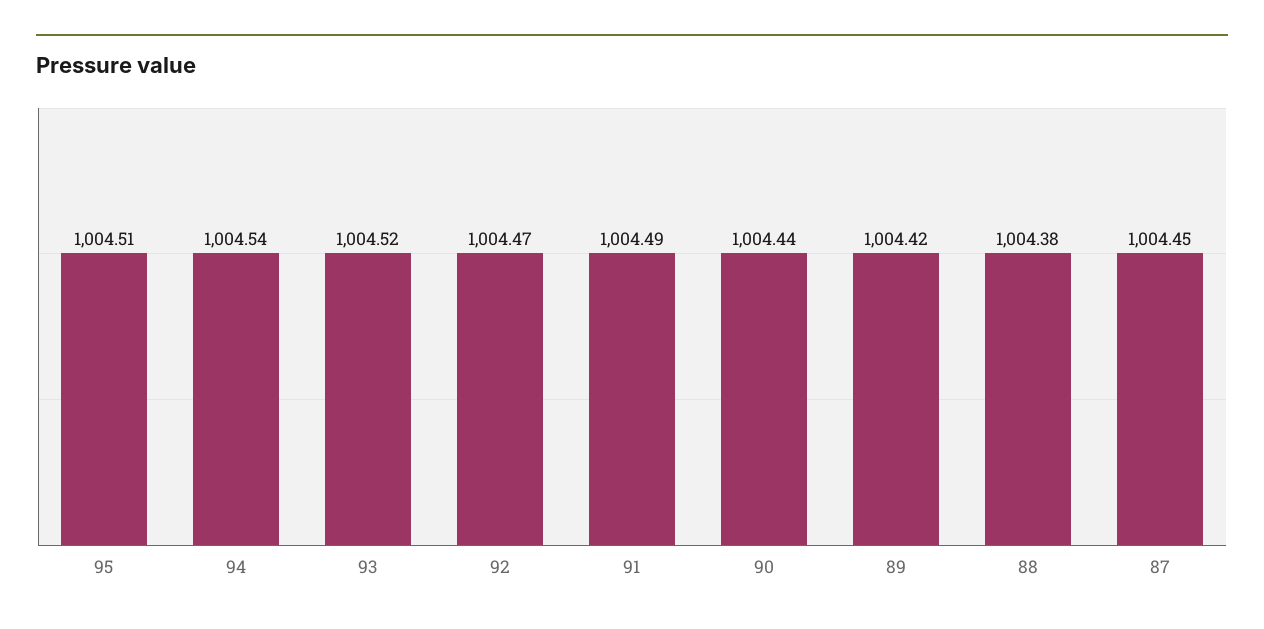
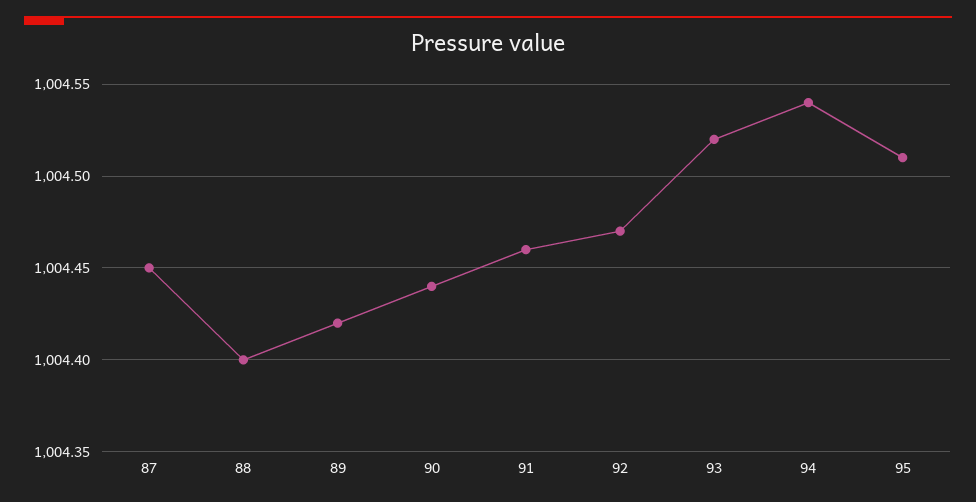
  {
    "95": 1004.51,
    "94": 1004.54,
    "93": 1004.52,
    "92": 1004.47,
-   "91": 1004.49,
+   "91": 1004.46,
    "90": 1004.44,
    "89": 1004.42,
-   "88": 1004.38,
+   "88": 1004.4,
    "87": 1004.45
  }

